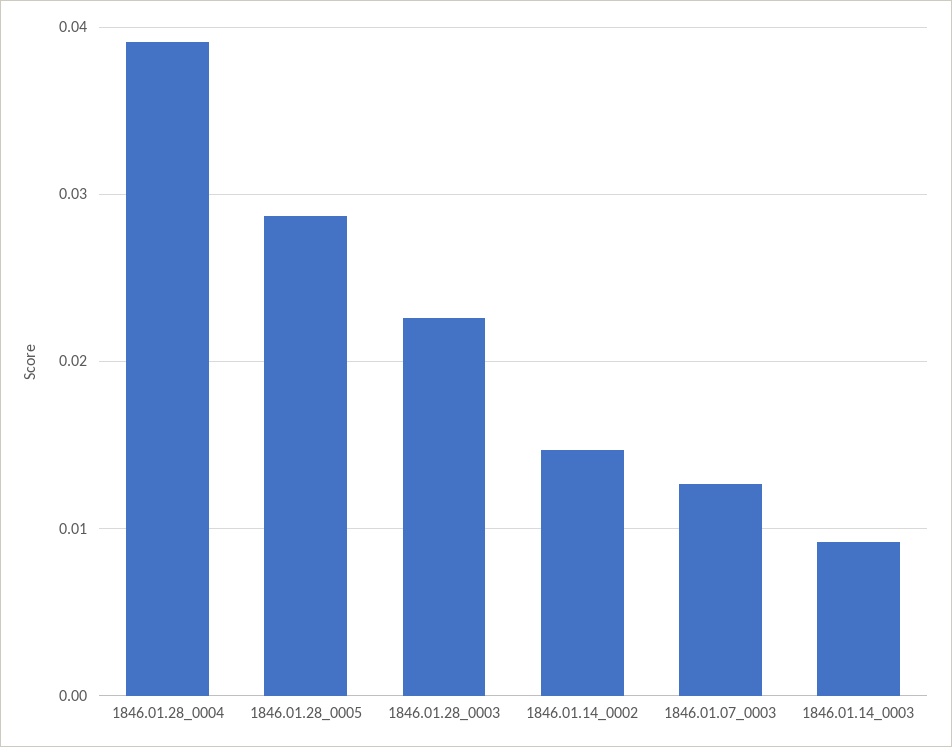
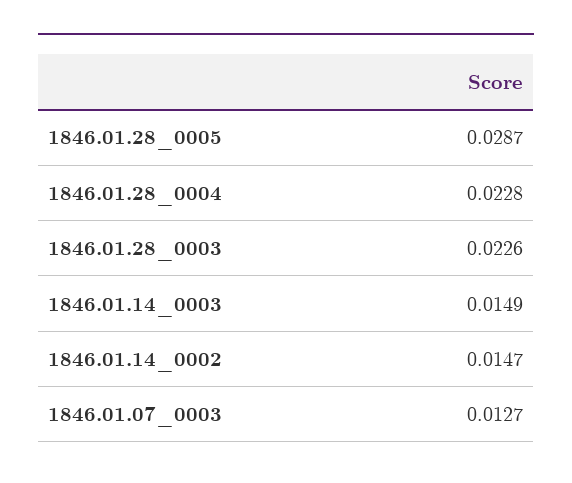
  {
-   "1846.01.28_0004": 0.039,
+   "1846.01.28_0004": 0.0228,
    "1846.01.28_0005": 0.0287,
    "1846.01.28_0003": 0.0226,
    "1846.01.14_0002": 0.0147,
    "1846.01.07_0003": 0.0127,
-   "1846.01.14_0003": 0.009
+   "1846.01.14_0003": 0.0149
  }

